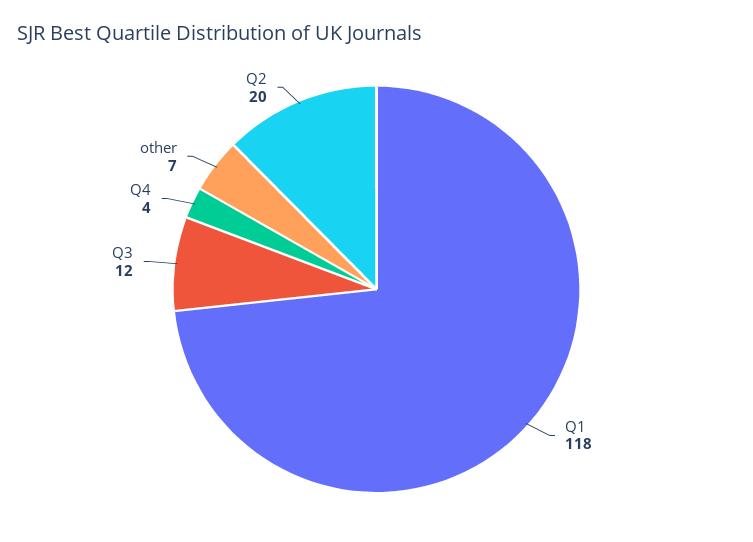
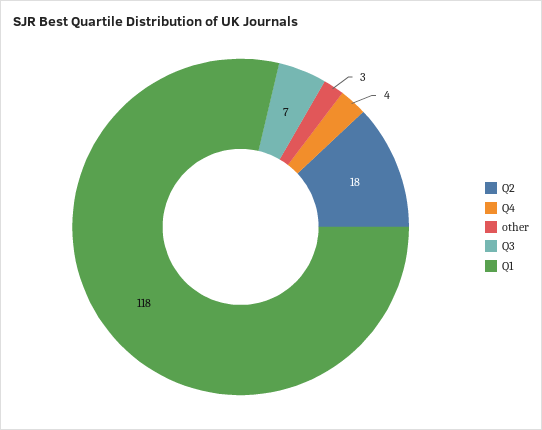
  {
    "Q1": 118,
-   "Q3": 12,
+   "Q3": 7,
    "Q4": 4,
-   "other": 7,
+   "other": 3,
-   "Q2": 20
+   "Q2": 18
  }

